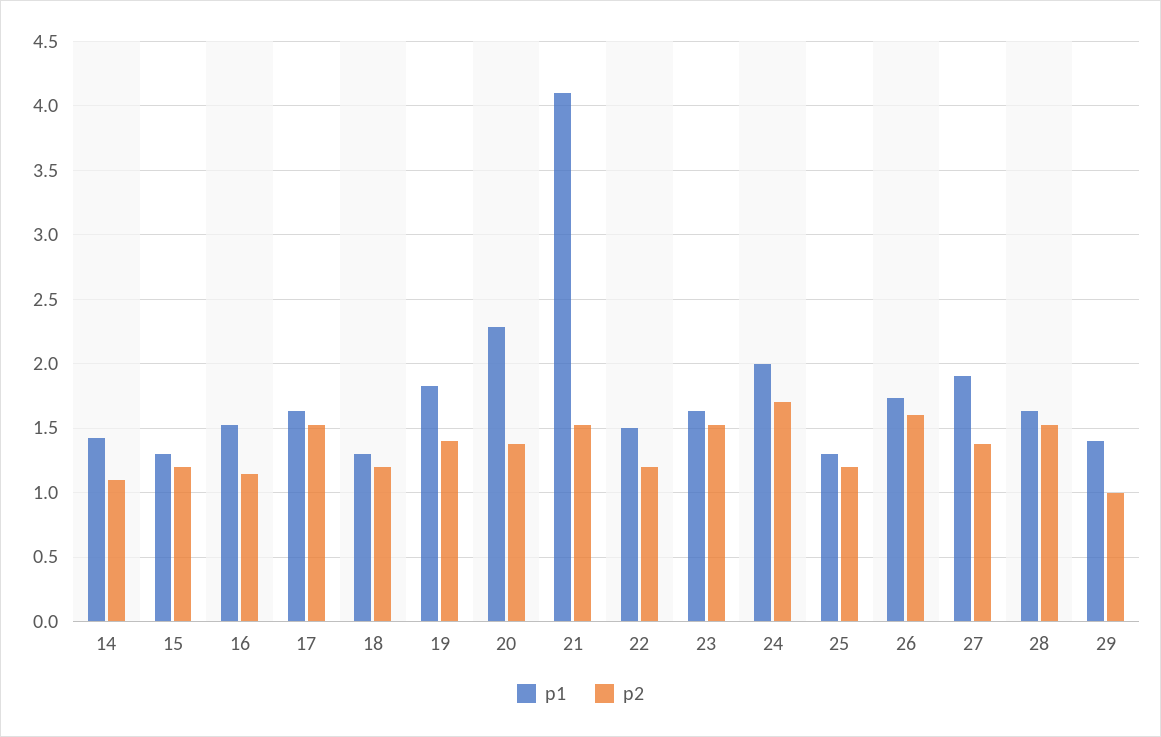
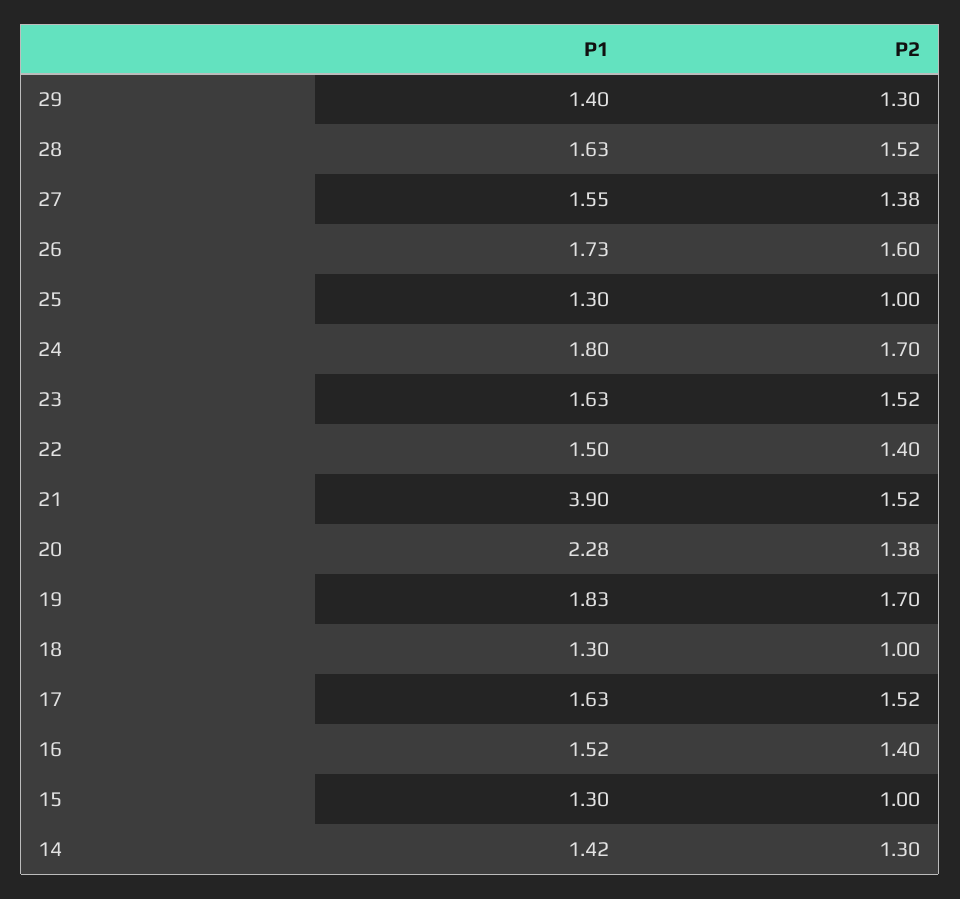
  {
    "p1": {
      "14": 1.42,
      "15": 1.3,
      "16": 1.52,
      "17": 1.63,
      "18": 1.3,
      "19": 1.83,
      "20": 2.28,
-     "21": 4.1,
+     "21": 3.9,
      "22": 1.5,
      "23": 1.63,
-     "24": 2,
+     "24": 1.8,
      "25": 1.3,
      "26": 1.73,
-     "27": 1.9,
+     "27": 1.55,
      "28": 1.63,
      "29": 1.4
    },
    "p2": {
-     "14": 1.1,
+     "14": 1.3,
-     "15": 1.2,
+     "15": 1,
-     "16": 1.15,
+     "16": 1.4,
      "17": 1.52,
-     "18": 1.2,
+     "18": 1,
-     "19": 1.4,
+     "19": 1.7,
      "20": 1.38,
      "21": 1.52,
-     "22": 1.2,
+     "22": 1.4,
      "23": 1.52,
      "24": 1.7,
-     "25": 1.2,
+     "25": 1,
      "26": 1.6,
      "27": 1.38,
      "28": 1.52,
-     "29": 1
+     "29": 1.3
    }
  }

